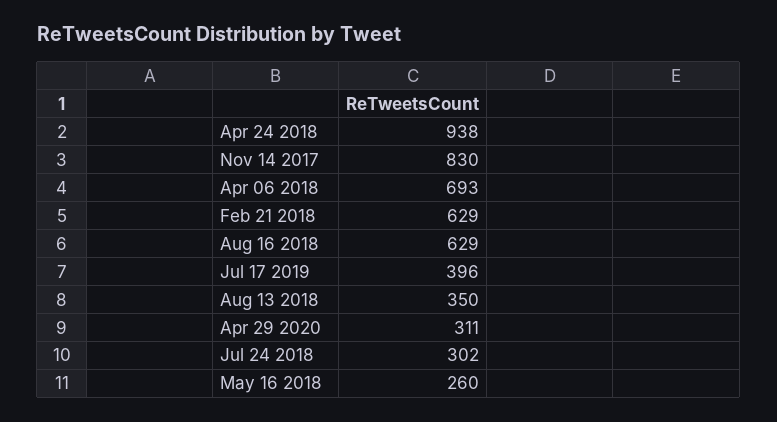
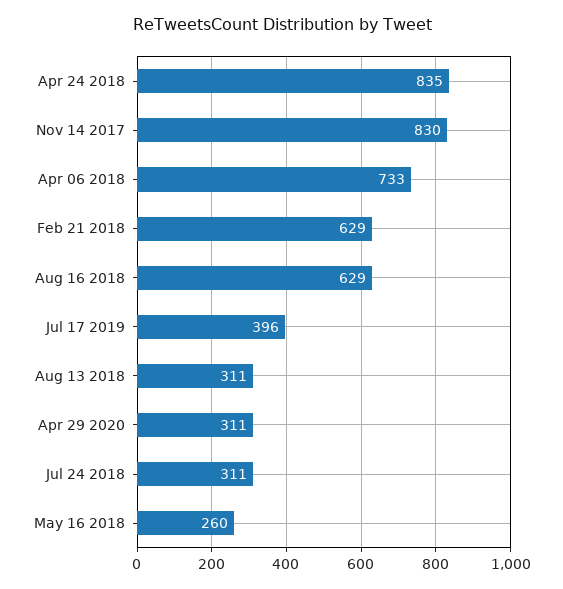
  {
-   "Apr 24 2018": 938,
+   "Apr 24 2018": 835,
    "Nov 14 2017": 830,
-   "Apr 06 2018": 693,
+   "Apr 06 2018": 733,
    "Feb 21 2018": 629,
    "Aug 16 2018": 629,
    "Jul 17 2019": 396,
-   "Aug 13 2018": 350,
+   "Aug 13 2018": 311,
    "Apr 29 2020": 311,
-   "Jul 24 2018": 302,
+   "Jul 24 2018": 311,
    "May 16 2018": 260
  }

